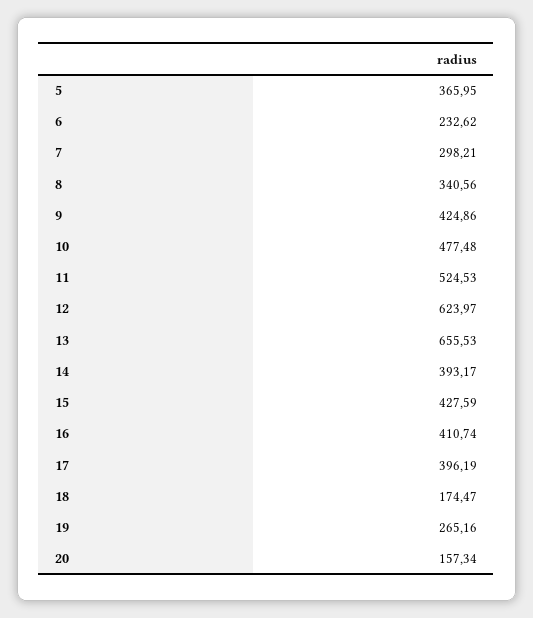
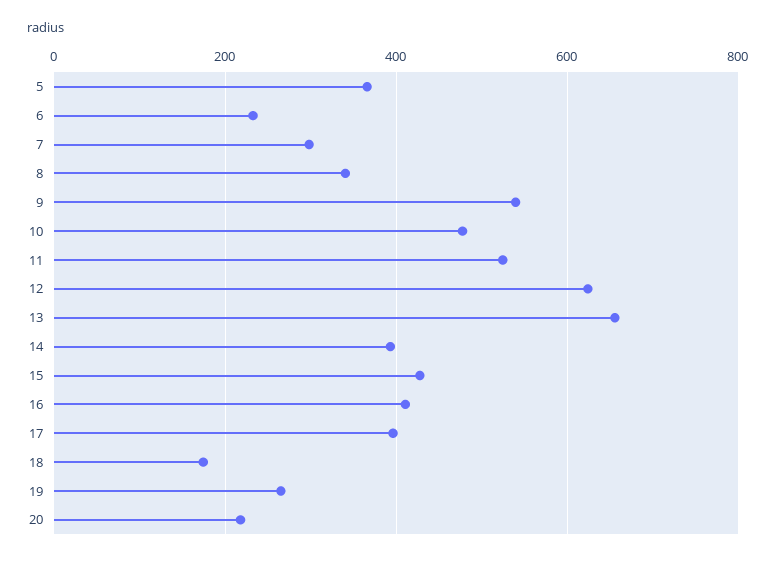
  {
    "5": 365.95,
    "6": 232.62,
    "7": 298.21,
    "8": 340.56,
-   "9": 424.86,
+   "9": 540,
    "10": 477.48,
    "11": 524.53,
    "12": 623.97,
    "13": 655.53,
    "14": 393.17,
    "15": 427.59,
    "16": 410.74,
    "17": 396.19,
    "18": 174.47,
    "19": 265.16,
-   "20": 157.34
+   "20": 220
  }

